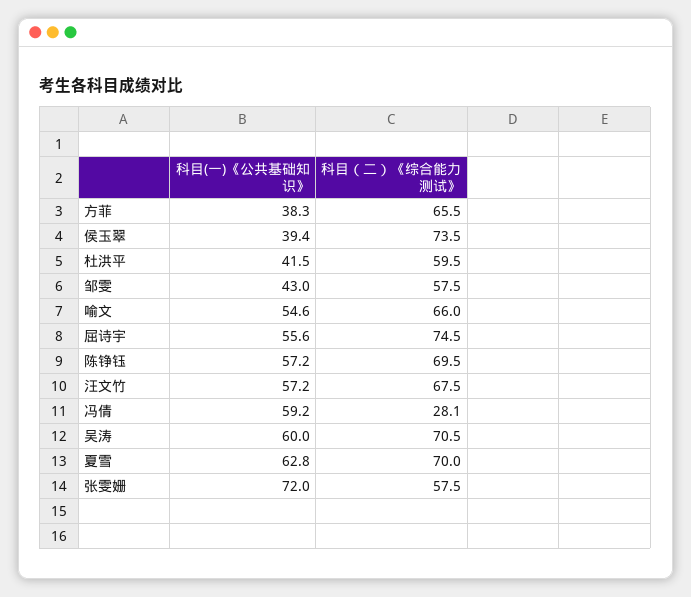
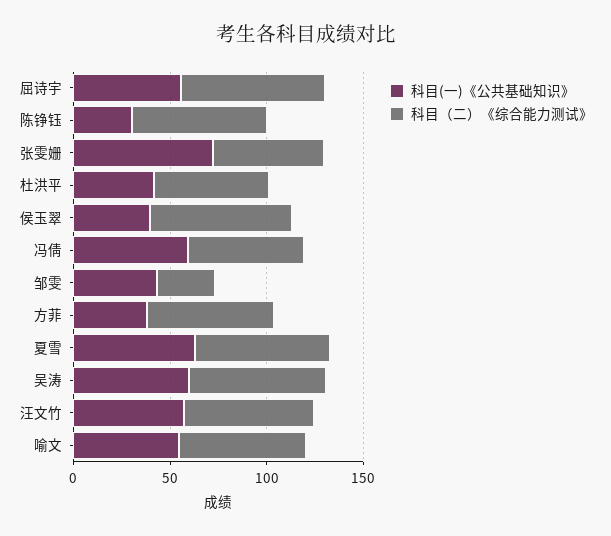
  {
    "科目(一)《公共基础知识》": {
      "方菲": 38.3,
      "侯玉翠": 39.4,
      "杜洪平": 41.5,
      "邹雯": 43,
      "喻文": 54.6,
      "屈诗宇": 55.6,
-     "陈铮钰": 57.2,
+     "陈铮钰": 30,
      "汪文竹": 57.2,
      "冯倩": 59.2,
      "吴涛": 60,
      "夏雪": 62.8,
      "张雯姗": 72
    },
    "科目（二）《综合能力测试》": {
      "方菲": 65.5,
      "侯玉翠": 73.5,
      "杜洪平": 59.5,
-     "邹雯": 57.5,
+     "邹雯": 30,
      "喻文": 66,
      "屈诗宇": 74.5,
      "陈铮钰": 69.5,
      "汪文竹": 67.5,
-     "冯倩": 28.1,
+     "冯倩": 60,
      "吴涛": 70.5,
      "夏雪": 70,
      "张雯姗": 57.5
    }
  }

